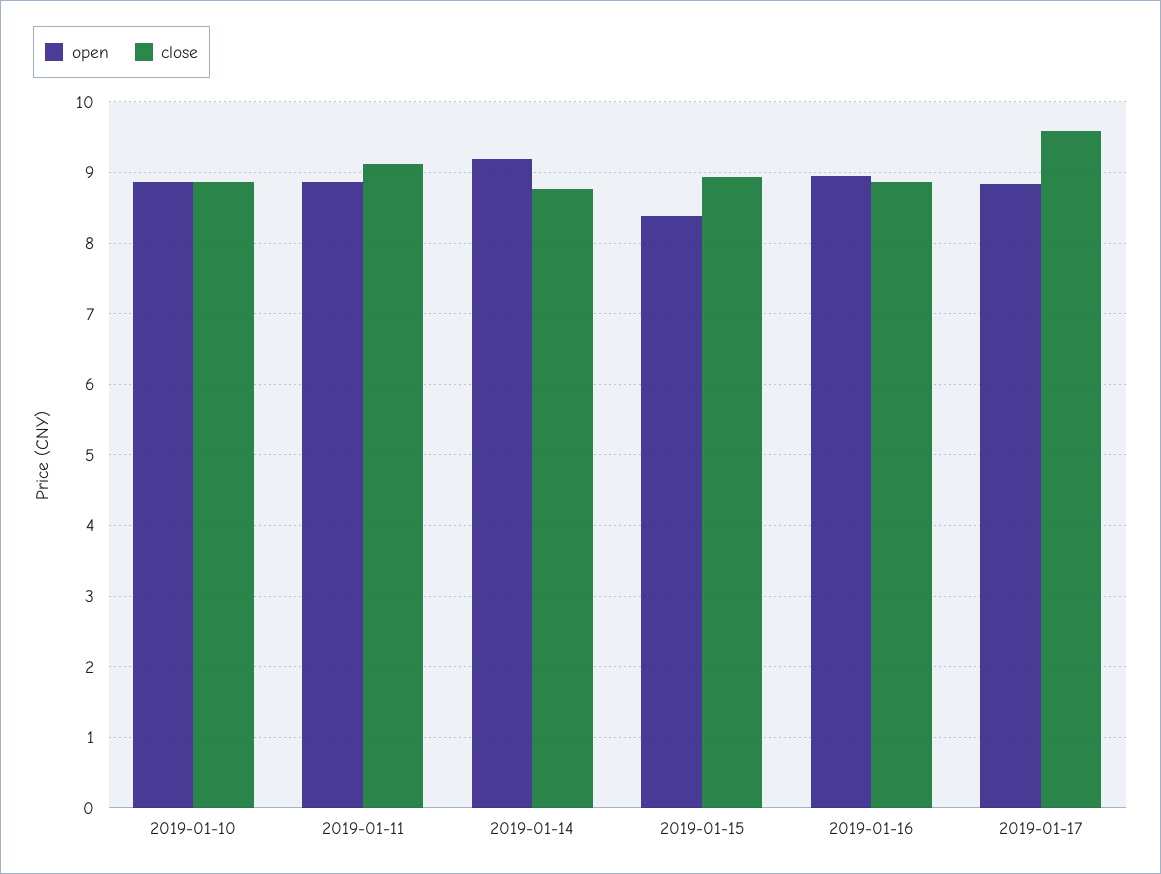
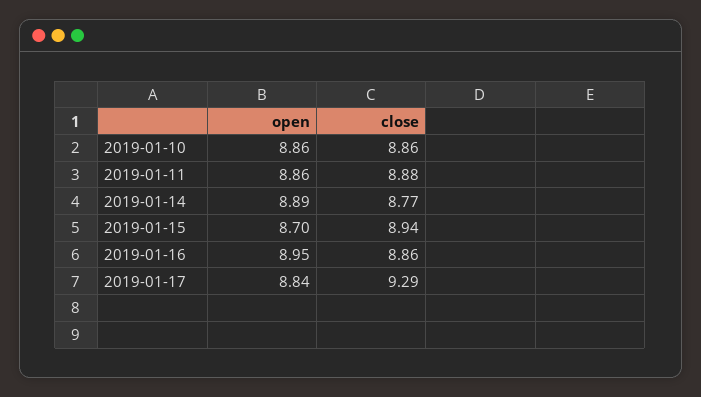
  {
    "open": {
      "2019-01-10": 8.86,
      "2019-01-11": 8.86,
-     "2019-01-14": 9.2,
+     "2019-01-14": 8.89,
-     "2019-01-15": 8.4,
+     "2019-01-15": 8.7,
      "2019-01-16": 8.95,
      "2019-01-17": 8.84
    },
    "close": {
      "2019-01-10": 8.86,
-     "2019-01-11": 9.1,
+     "2019-01-11": 8.88,
      "2019-01-14": 8.77,
      "2019-01-15": 8.94,
      "2019-01-16": 8.86,
-     "2019-01-17": 9.6
+     "2019-01-17": 9.29
    }
  }

